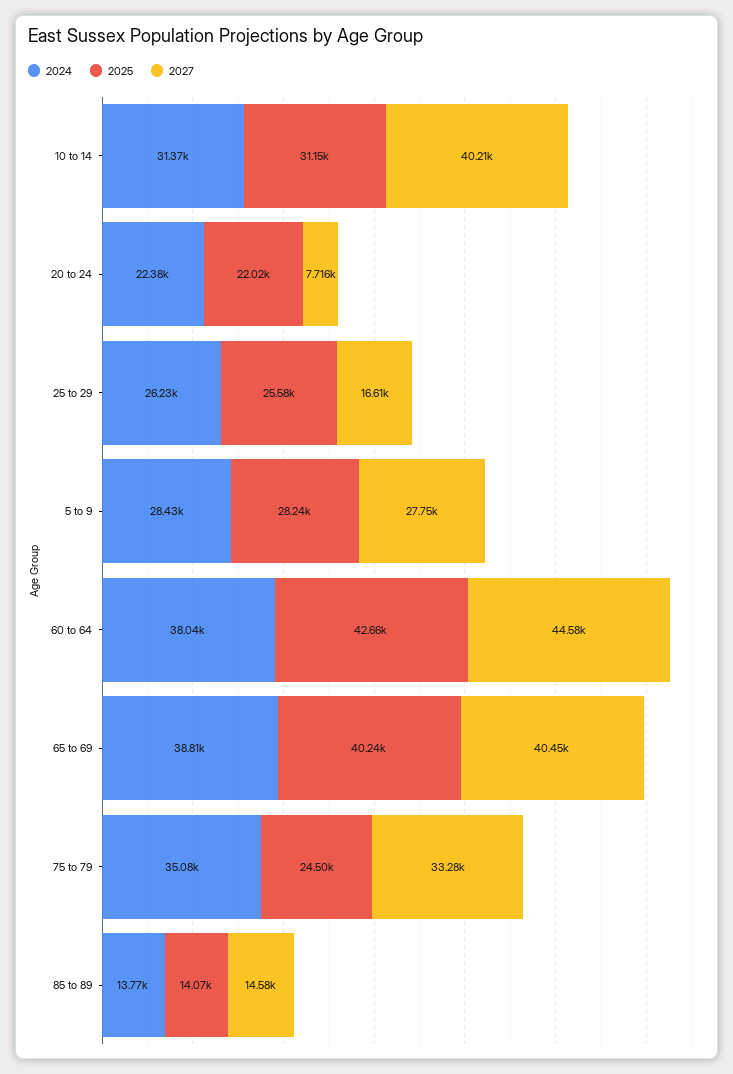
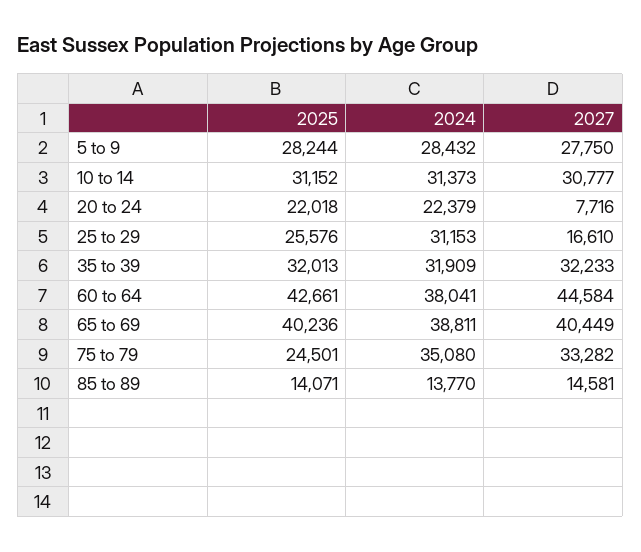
  {
    "2024": {
      "10 to 14": 31373,
      "20 to 24": 22379,
-     "25 to 29": 26230,
+     "25 to 29": 31153,
      "5 to 9": 28432,
      "60 to 64": 38041,
      "65 to 69": 38811,
      "75 to 79": 35080,
-     "85 to 89": 13770
+     "85 to 89": 13770,
+     "35 to 39": 31909
    },
    "2025": {
      "10 to 14": 31152,
      "20 to 24": 22018,
      "25 to 29": 25576,
      "5 to 9": 28244,
      "60 to 64": 42661,
      "65 to 69": 40236,
      "75 to 79": 24501,
-     "85 to 89": 14071
+     "85 to 89": 14071,
+     "35 to 39": 32013
    },
    "2027": {
-     "10 to 14": 40210,
+     "10 to 14": 30777,
      "20 to 24": 7716,
      "25 to 29": 16610,
      "5 to 9": 27750,
      "60 to 64": 44584,
      "65 to 69": 40449,
      "75 to 79": 33282,
-     "85 to 89": 14581
+     "85 to 89": 14581,
+     "35 to 39": 32233
    }
  }

